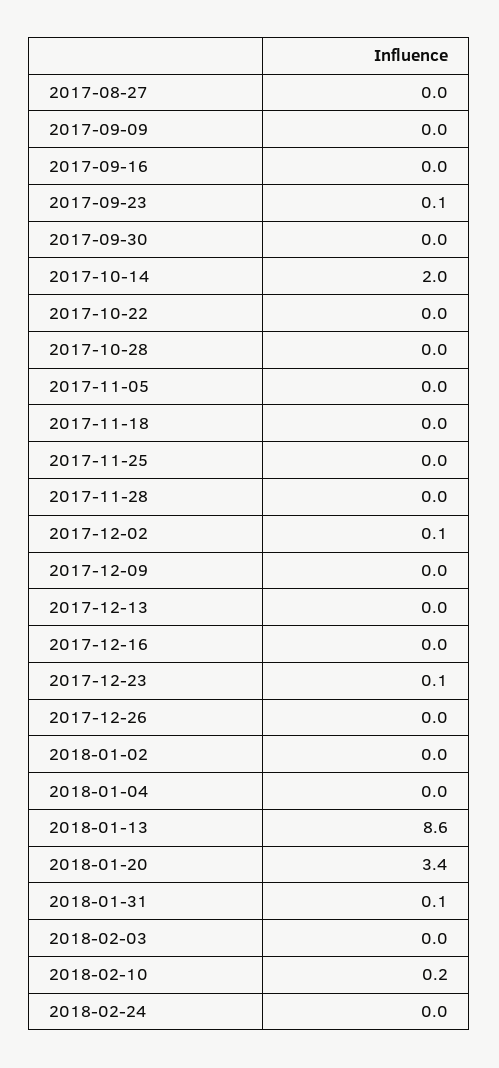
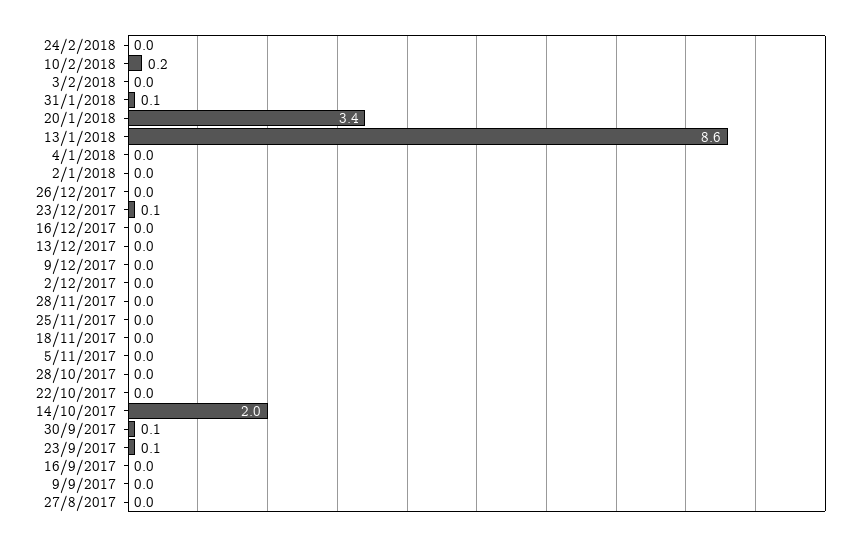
  {
    "2017-08-27": 0,
    "2017-09-09": 0,
    "2017-09-16": 0,
    "2017-09-23": 0.1,
-   "2017-09-30": 0,
+   "2017-09-30": 0.1,
    "2017-10-14": 2,
    "2017-10-22": 0,
    "2017-10-28": 0,
    "2017-11-05": 0,
    "2017-11-18": 0,
    "2017-11-25": 0,
    "2017-11-28": 0,
-   "2017-12-02": 0.1,
+   "2017-12-02": 0,
    "2017-12-09": 0,
    "2017-12-13": 0,
    "2017-12-16": 0,
    "2017-12-23": 0.1,
    "2017-12-26": 0,
    "2018-01-02": 0,
    "2018-01-04": 0,
    "2018-01-13": 8.6,
    "2018-01-20": 3.4,
    "2018-01-31": 0.1,
    "2018-02-03": 0,
    "2018-02-10": 0.2,
    "2018-02-24": 0
  }

